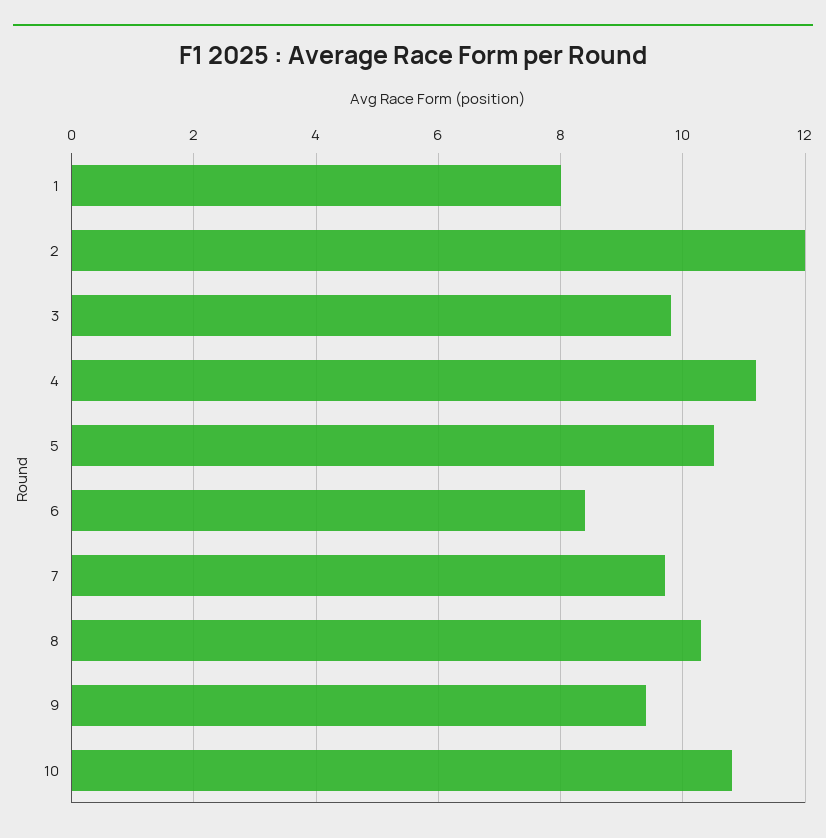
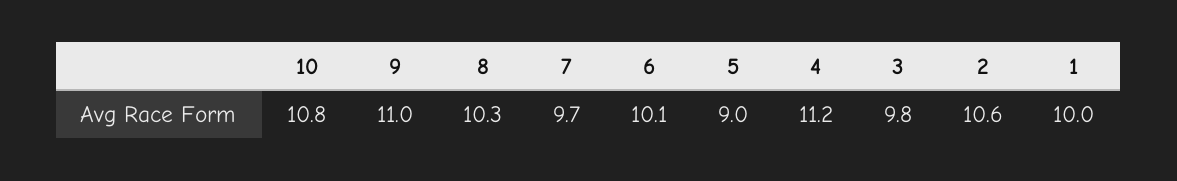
  {
-   "1": 8,
+   "1": 10,
-   "2": 12,
+   "2": 10.6,
    "3": 9.8,
    "4": 11.2,
-   "5": 10.5,
+   "5": 9,
-   "6": 8.5,
+   "6": 10.1,
    "7": 9.7,
    "8": 10.3,
-   "9": 9.5,
+   "9": 11,
    "10": 10.8
  }

